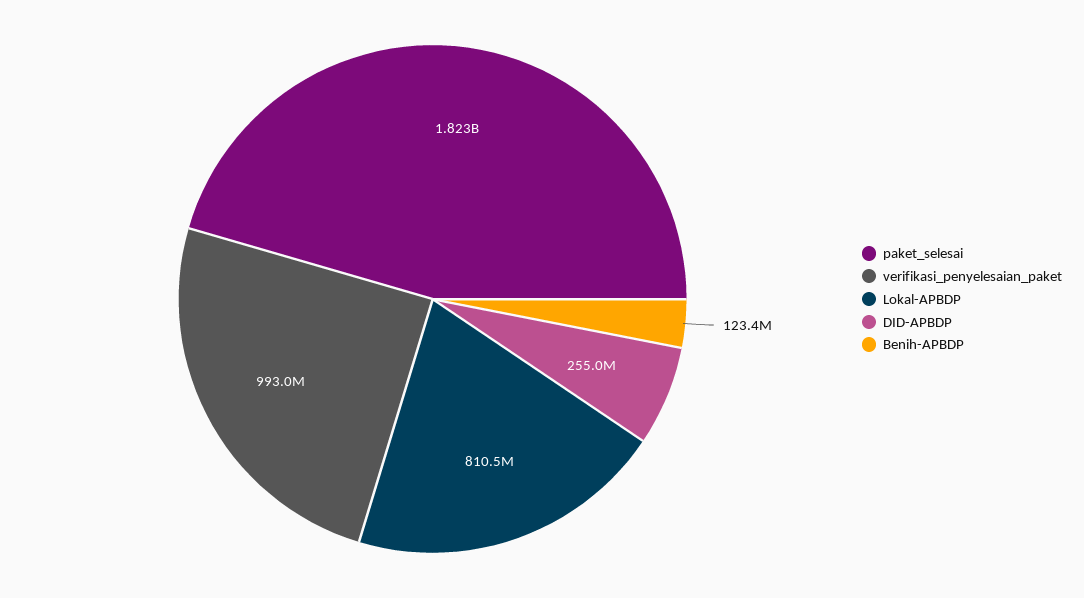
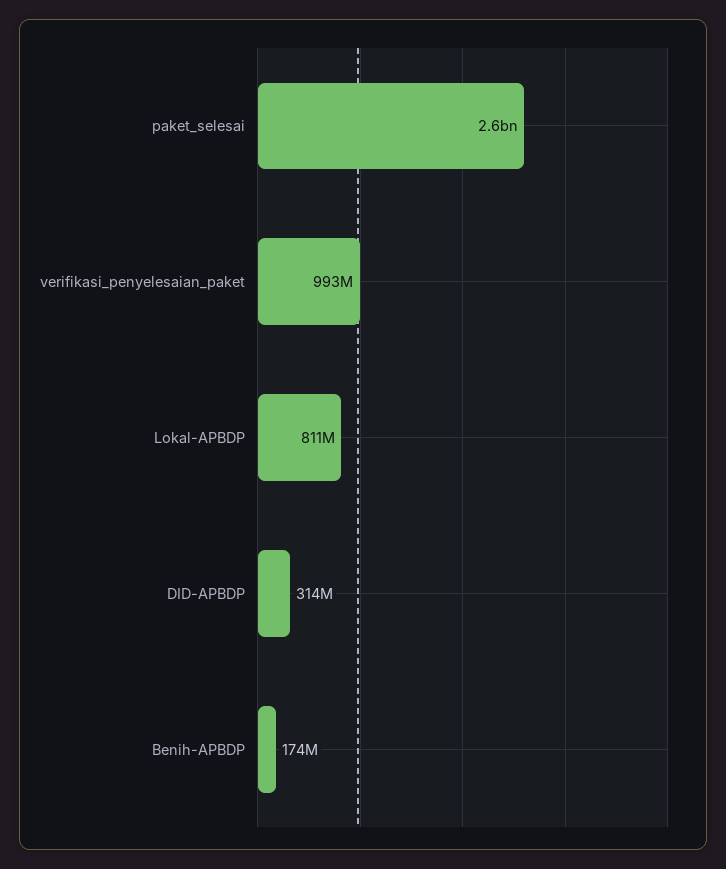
  {
-   "paket_selesai": 1823000000,
+   "paket_selesai": 2600000000,
    "verifikasi_penyelesaian_paket": 993000000,
    "Lokal-APBDP": 810500000,
-   "DID-APBDP": 255000000,
+   "DID-APBDP": 314000000,
-   "Benih-APBDP": 123400000
+   "Benih-APBDP": 174000000
  }

